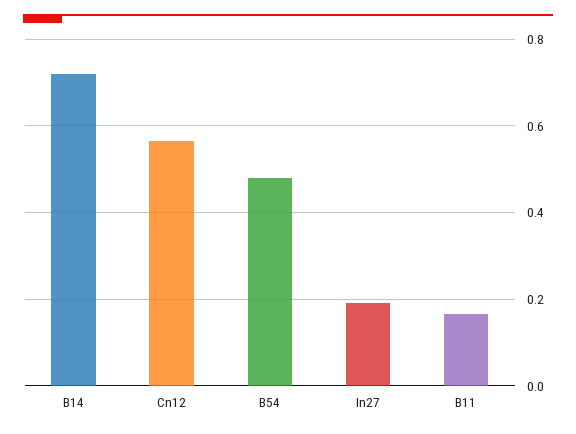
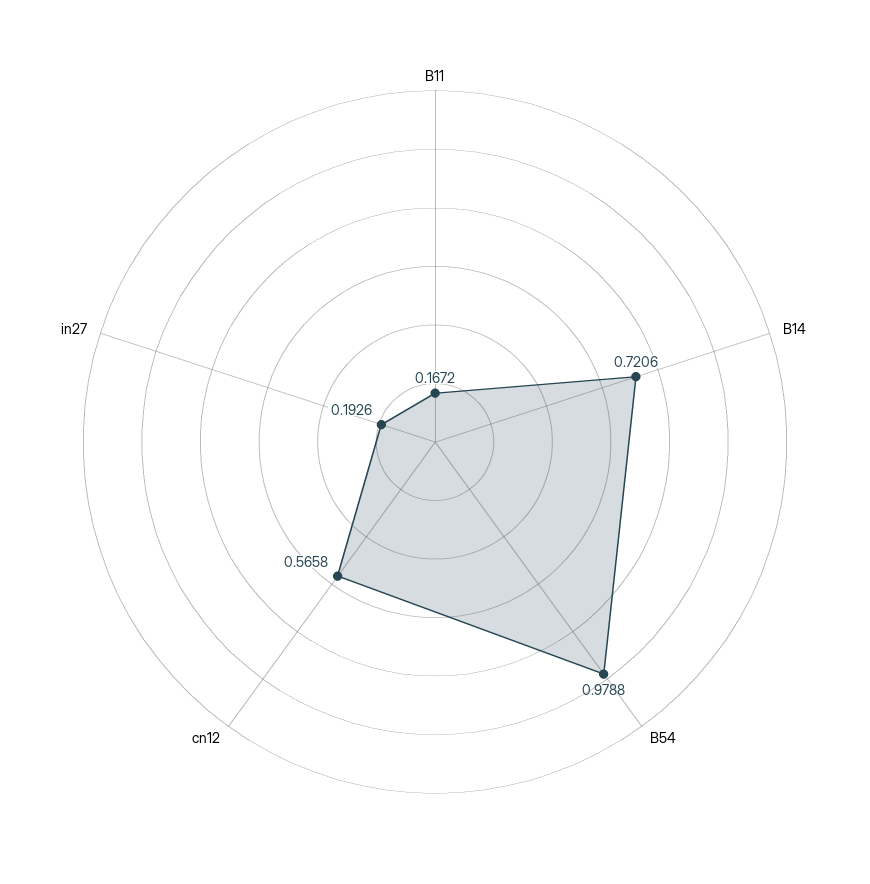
  {
    "B14": 0.7206,
    "Cn12": 0.5658,
-   "B54": 0.48,
+   "B54": 0.9788,
    "In27": 0.1926,
    "B11": 0.1672
  }

